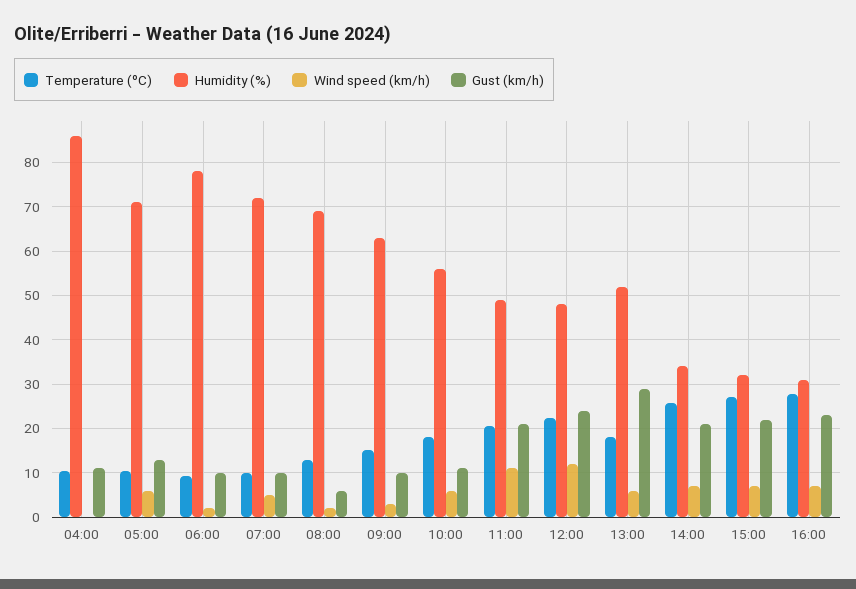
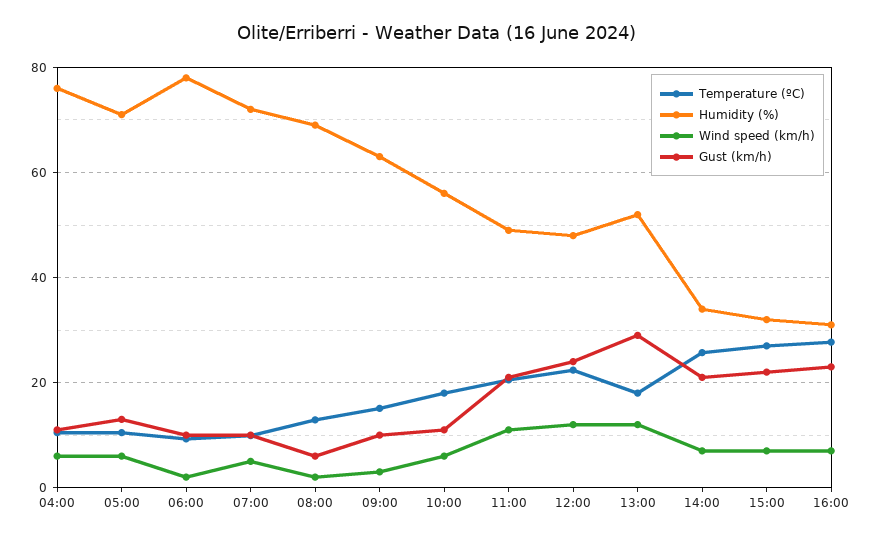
  {
    "Temperature (ºC)": {
      "04:00": 10,
      "05:00": 10,
      "06:00": 10,
      "07:00": 10,
      "08:00": 12,
      "09:00": 16,
      "10:00": 18,
      "11:00": 20,
      "12:00": 22,
      "13:00": 18,
      "14:00": 26,
      "15:00": 28,
      "16:00": 28
    },
    "Humidity (%)": {
-     "04:00": 86,
+     "04:00": 76,
      "05:00": 72,
      "06:00": 78,
      "07:00": 72,
      "08:00": 70,
      "09:00": 64,
      "10:00": 56,
      "11:00": 50,
      "12:00": 48,
      "13:00": 52,
      "14:00": 34,
      "15:00": 32,
      "16:00": 32
    },
    "Wind speed (km/h)": {
-     "04:00": 0,
+     "04:00": 6,
      "05:00": 6,
      "06:00": 2,
      "07:00": 6,
      "08:00": 2,
      "09:00": 4,
      "10:00": 6,
      "11:00": 12,
      "12:00": 12,
-     "13:00": 6,
+     "13:00": 12,
      "14:00": 8,
      "15:00": 8,
      "16:00": 8
    },
    "Gust (km/h)": {
      "04:00": 12,
      "05:00": 14,
      "06:00": 10,
      "07:00": 10,
      "08:00": 6,
      "09:00": 10,
      "10:00": 12,
      "11:00": 22,
      "12:00": 24,
      "13:00": 30,
      "14:00": 22,
      "15:00": 22,
      "16:00": 24
    }
  }

